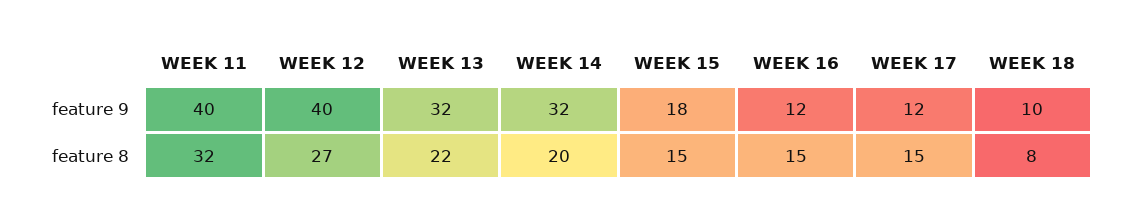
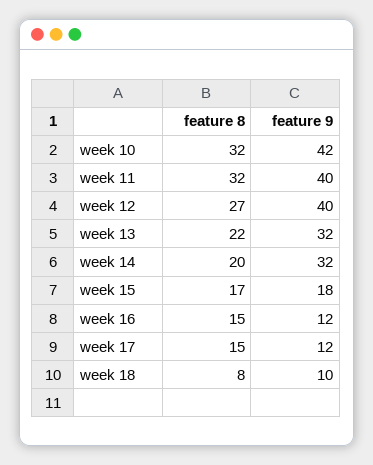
  {
    "WEEK 11": {
      "feature 9": 40,
      "feature 8": 32
    },
    "WEEK 12": {
      "feature 9": 40,
      "feature 8": 27
    },
    "WEEK 13": {
      "feature 9": 32,
      "feature 8": 22
    },
    "WEEK 14": {
      "feature 9": 32,
      "feature 8": 20
    },
    "WEEK 15": {
      "feature 9": 18,
-     "feature 8": 15
+     "feature 8": 17
    },
    "WEEK 16": {
      "feature 9": 12,
      "feature 8": 15
    },
    "WEEK 17": {
      "feature 9": 12,
      "feature 8": 15
    },
    "WEEK 18": {
      "feature 9": 10,
      "feature 8": 8
-   }
+   },
+   "week 10": {
+     "feature 8": 32,
+     "feature 9": 42
+   }
  }

